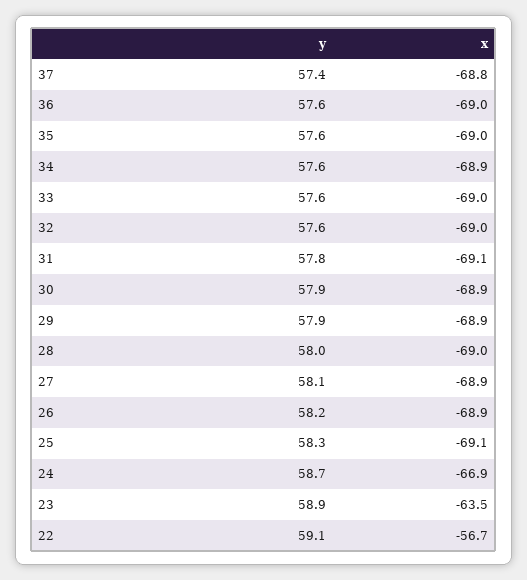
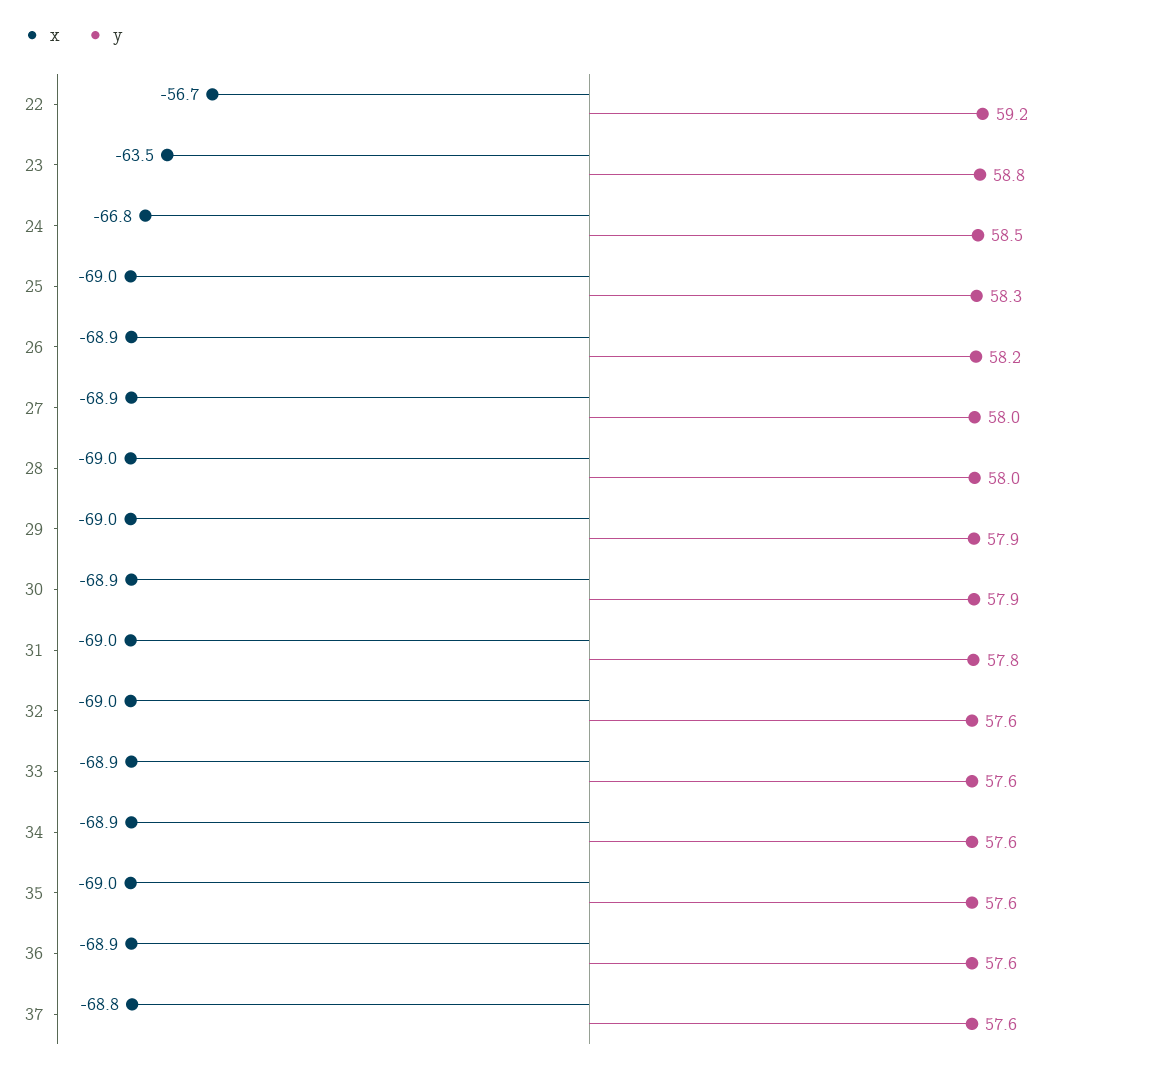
  {
    "y": {
-     "37": 57.4,
+     "37": 57.6,
      "36": 57.6,
      "35": 57.6,
      "34": 57.6,
      "33": 57.6,
      "32": 57.6,
      "31": 57.8,
      "30": 57.9,
      "29": 57.9,
      "28": 58,
-     "27": 58.1,
+     "27": 58,
      "26": 58.2,
      "25": 58.3,
-     "24": 58.7,
+     "24": 58.5,
-     "23": 58.9,
+     "23": 58.8,
-     "22": 59.1
+     "22": 59.2
    },
    "x": {
      "37": -68.8,
-     "36": -69,
+     "36": -68.9,
      "35": -69,
      "34": -68.9,
-     "33": -69,
+     "33": -68.9,
      "32": -69,
-     "31": -69.1,
+     "31": -69,
      "30": -68.9,
-     "29": -68.9,
+     "29": -69,
      "28": -69,
      "27": -68.9,
      "26": -68.9,
-     "25": -69.1,
+     "25": -69,
-     "24": -66.9,
+     "24": -66.8,
      "23": -63.5,
      "22": -56.7
    }
  }

